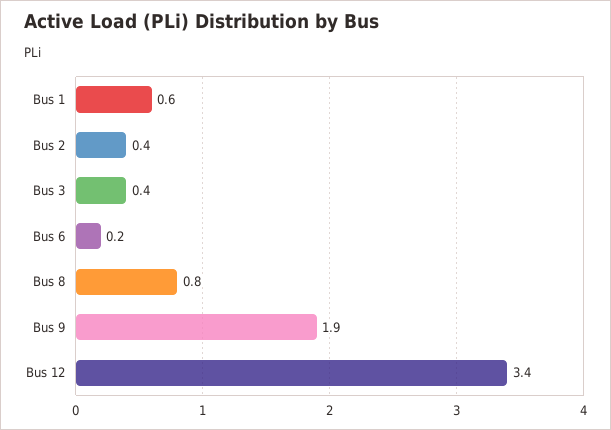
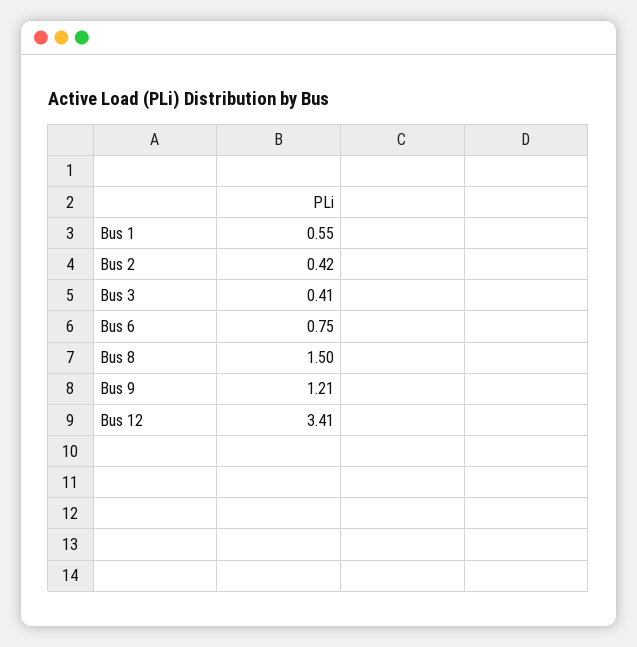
  {
    "Bus 1": 0.55,
    "Bus 2": 0.42,
    "Bus 3": 0.41,
-   "Bus 6": 0.2,
+   "Bus 6": 0.75,
-   "Bus 8": 0.8,
+   "Bus 8": 1.5,
-   "Bus 9": 1.9,
+   "Bus 9": 1.21,
    "Bus 12": 3.41
  }

